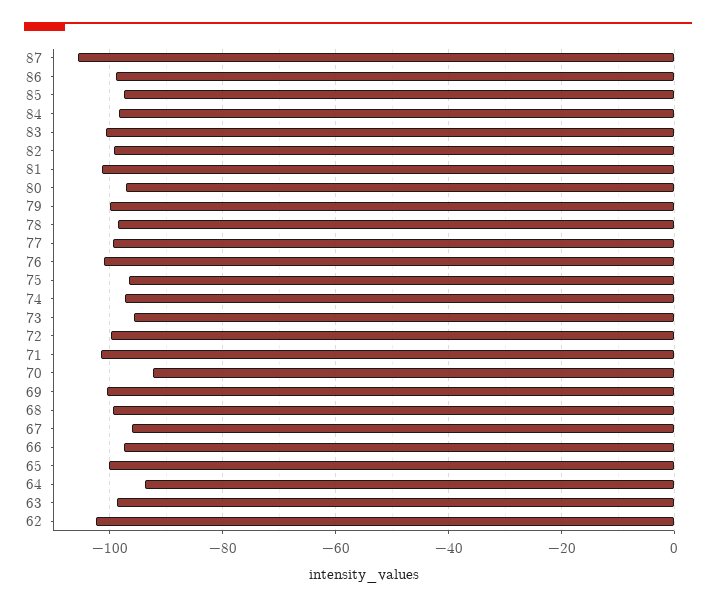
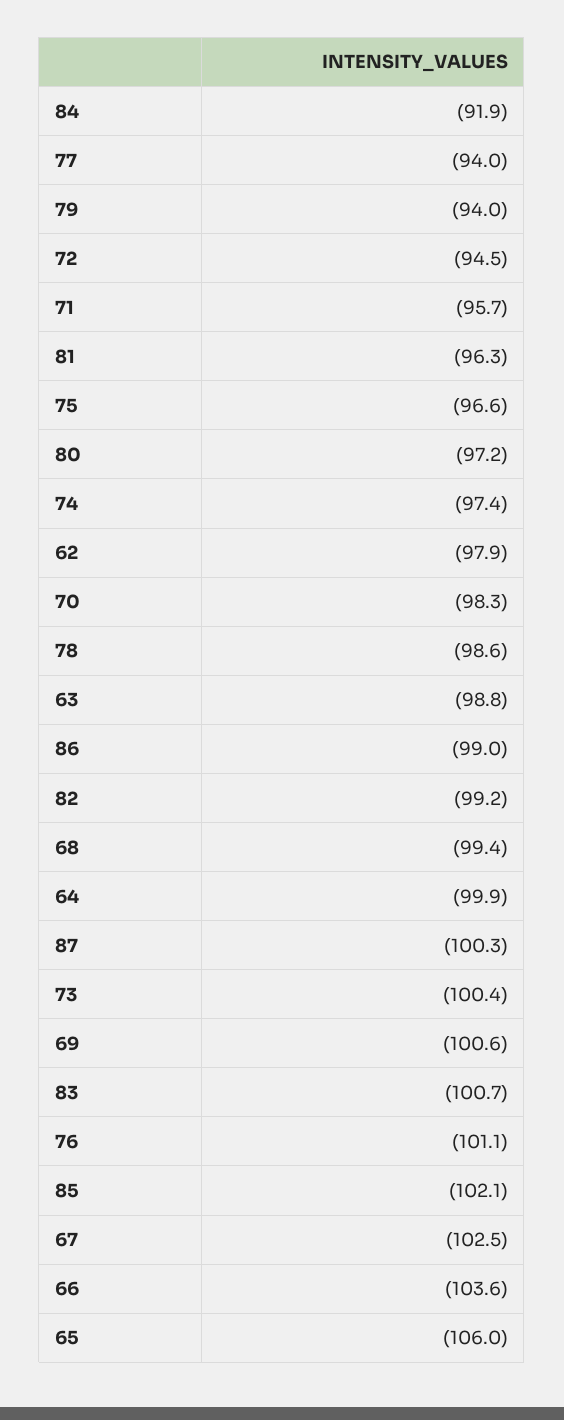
  {
-   "87": -106,
+   "87": -100.3,
    "86": -99,
-   "85": -98,
+   "85": -102.1,
-   "84": -98,
+   "84": -91.9,
    "83": -100.7,
    "82": -99.2,
-   "81": -102,
+   "81": -96.3,
    "80": -97.2,
-   "79": -100,
+   "79": -94,
    "78": -98.6,
-   "77": -100,
+   "77": -94,
    "76": -101.1,
    "75": -96.6,
    "74": -97.4,
-   "73": -96,
+   "73": -100.4,
-   "72": -100,
+   "72": -94.5,
-   "71": -102,
+   "71": -95.7,
-   "70": -92,
+   "70": -98.3,
    "69": -100.6,
    "68": -99.4,
-   "67": -96,
+   "67": -102.5,
-   "66": -98,
+   "66": -103.6,
-   "65": -100,
+   "65": -106,
-   "64": -94,
+   "64": -99.9,
    "63": -98.8,
-   "62": -102
+   "62": -97.9
  }

